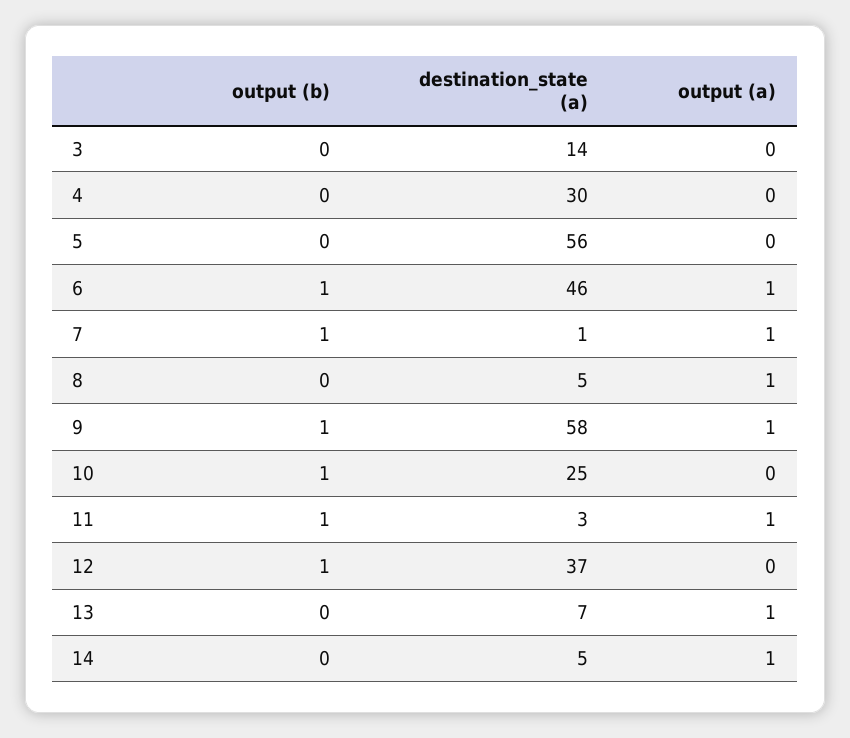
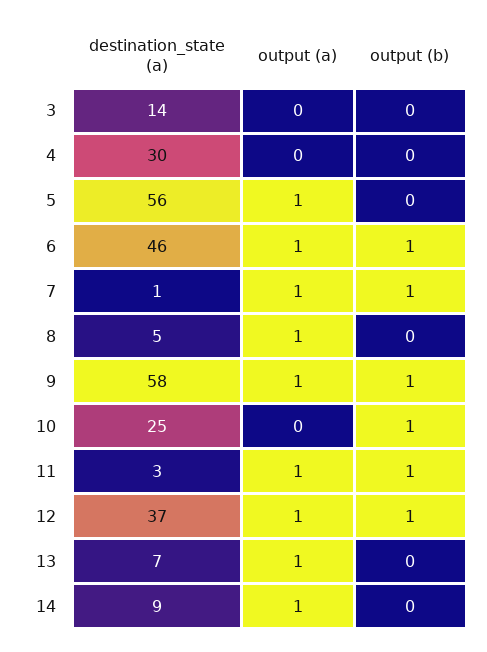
  {
    "output (b)": {
      "3": 0,
      "4": 0,
      "5": 0,
      "6": 1,
      "7": 1,
      "8": 0,
      "9": 1,
      "10": 1,
      "11": 1,
      "12": 1,
      "13": 0,
      "14": 0
    },
    "destination_state (a)": {
      "3": 14,
      "4": 30,
      "5": 56,
      "6": 46,
      "7": 1,
      "8": 5,
      "9": 58,
      "10": 25,
      "11": 3,
      "12": 37,
      "13": 7,
-     "14": 5
+     "14": 9
    },
    "output (a)": {
      "3": 0,
      "4": 0,
-     "5": 0,
+     "5": 1,
      "6": 1,
      "7": 1,
      "8": 1,
      "9": 1,
      "10": 0,
      "11": 1,
-     "12": 0,
+     "12": 1,
      "13": 1,
      "14": 1
    }
  }

